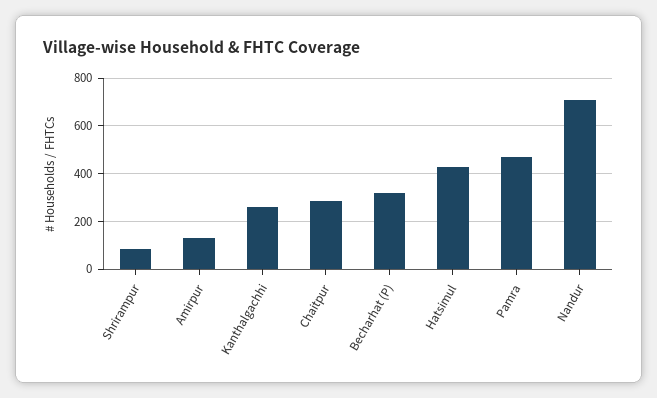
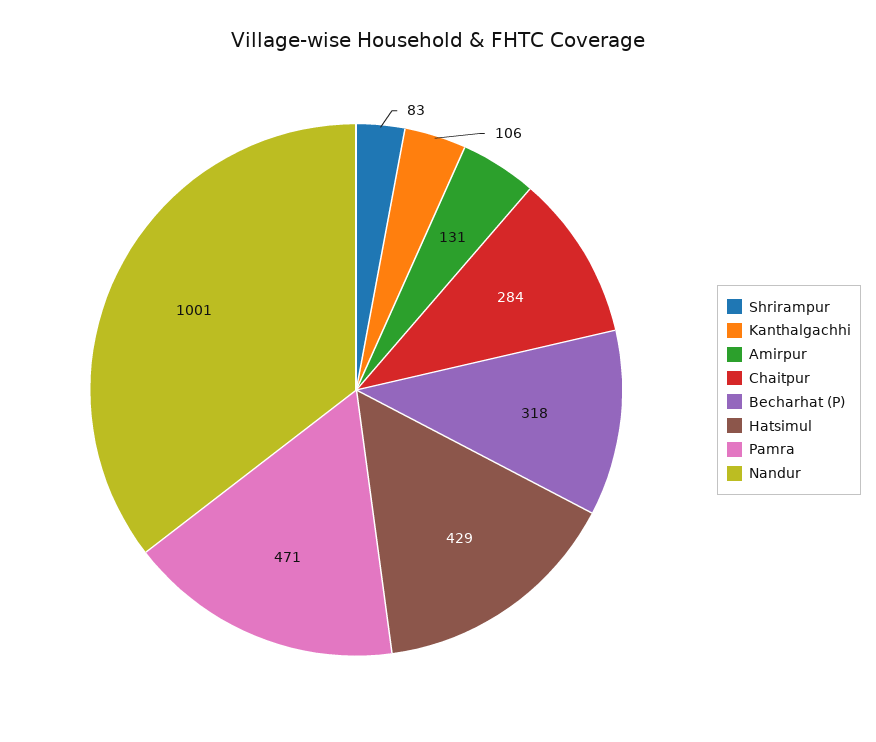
  {
    "Shrirampur": 83,
    "Amirpur": 131,
-   "Kanthalgachhi": 250,
+   "Kanthalgachhi": 106,
    "Chaitpur": 284,
    "Becharhat (P)": 318,
    "Hatsimul": 429,
    "Pamra": 471,
-   "Nandur": 700
+   "Nandur": 1001
  }

